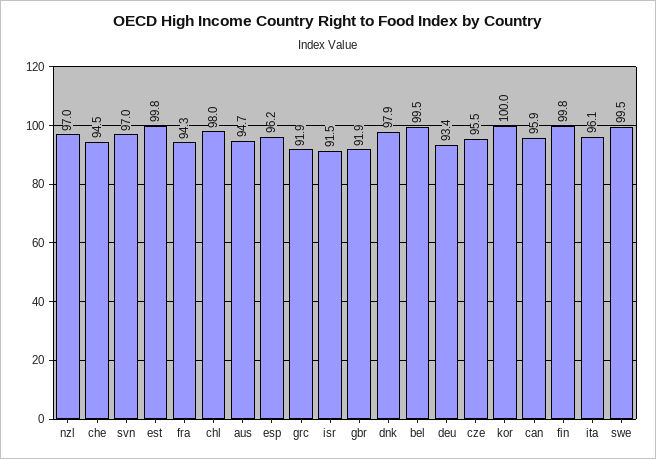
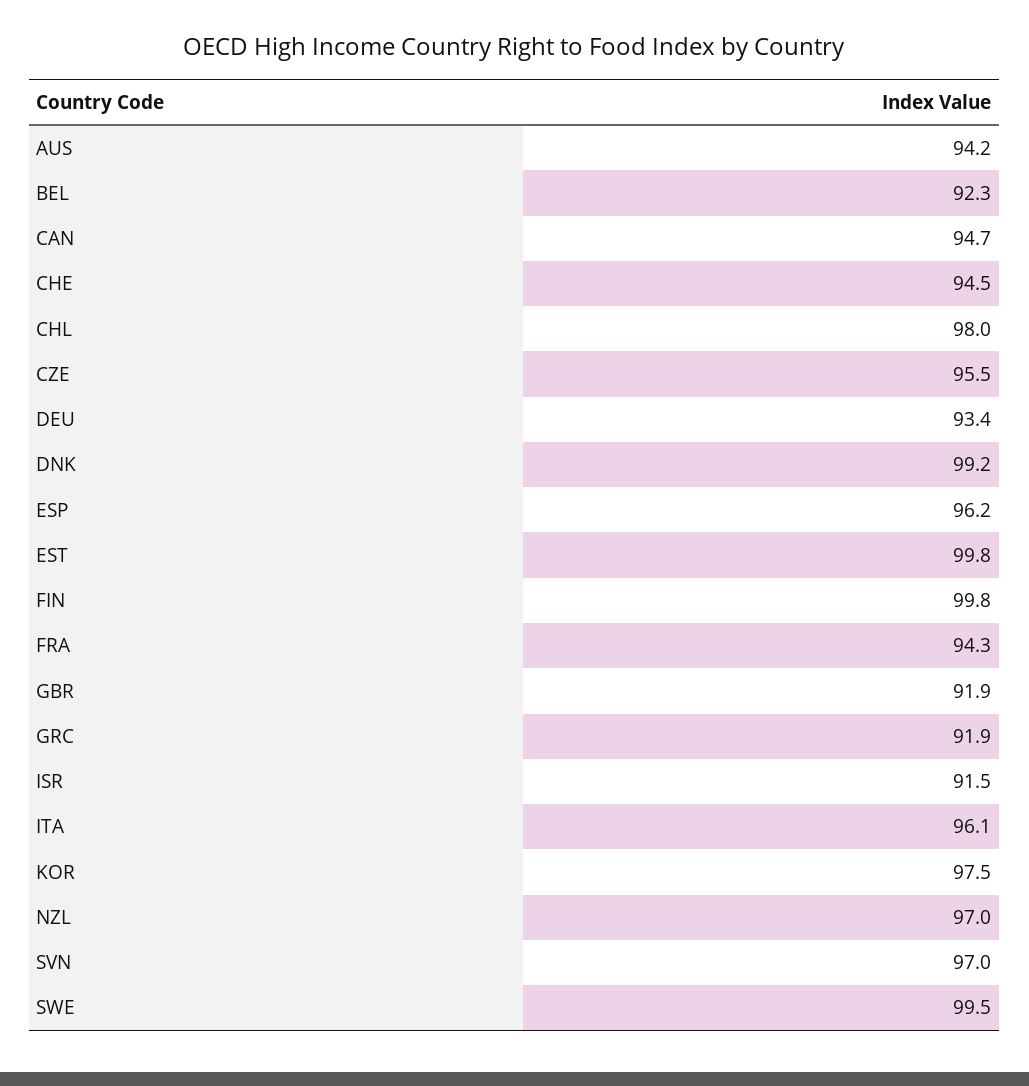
  {
    "nzl": 97,
    "che": 94.5,
    "svn": 97,
    "est": 99.8,
    "fra": 94.3,
    "chl": 98,
-   "aus": 94.7,
+   "aus": 94.2,
    "esp": 96.2,
    "grc": 91.9,
    "isr": 91.5,
    "gbr": 91.9,
-   "dnk": 97.9,
+   "dnk": 99.2,
-   "bel": 99.5,
+   "bel": 92.3,
    "deu": 93.4,
    "cze": 95.5,
-   "kor": 100,
+   "kor": 97.5,
-   "can": 95.9,
+   "can": 94.7,
    "fin": 99.8,
    "ita": 96.1,
    "swe": 99.5
  }

